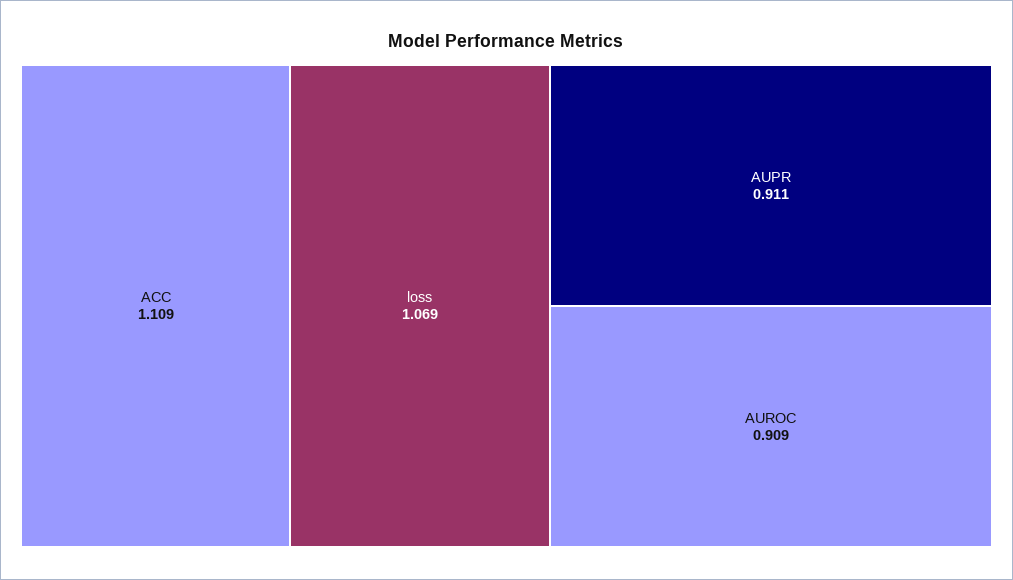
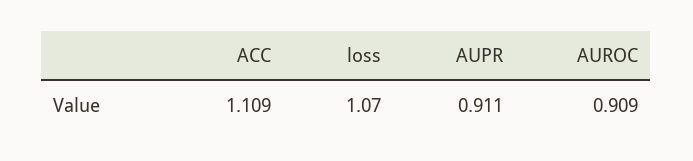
  {
    "ACC": 1.109,
-   "loss": 1.069,
+   "loss": 1.07,
    "AUPR": 0.911,
    "AUROC": 0.909
  }

